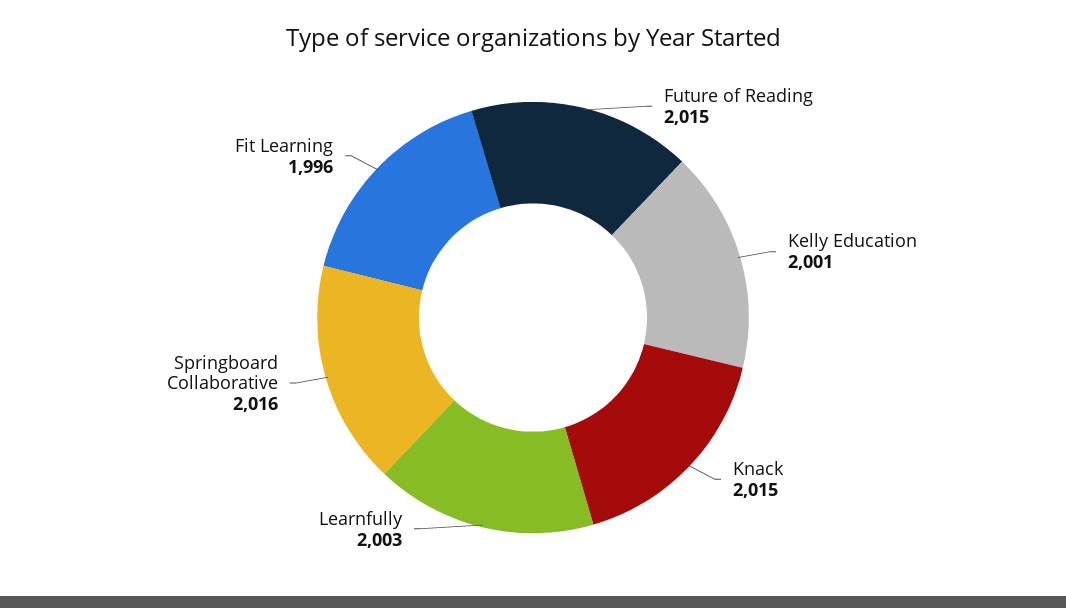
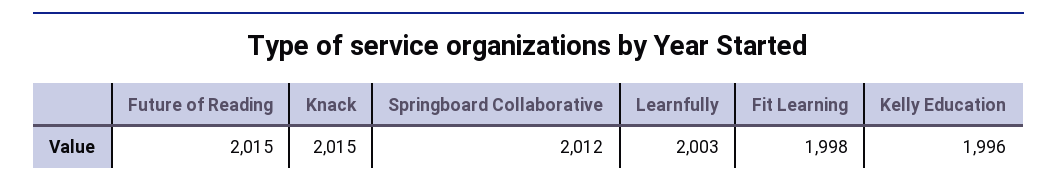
  {
    "Future of Reading": 2015,
-   "Kelly Education": 2001,
+   "Kelly Education": 1996,
    "Knack": 2015,
    "Learnfully": 2003,
-   "Springboard Collaborative": 2016,
+   "Springboard Collaborative": 2012,
-   "Fit Learning": 1996
+   "Fit Learning": 1998
  }

